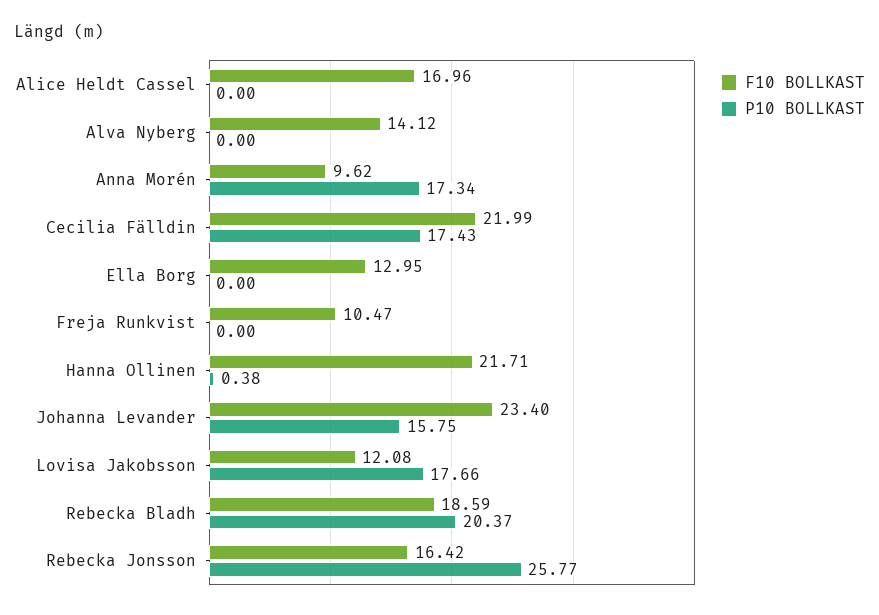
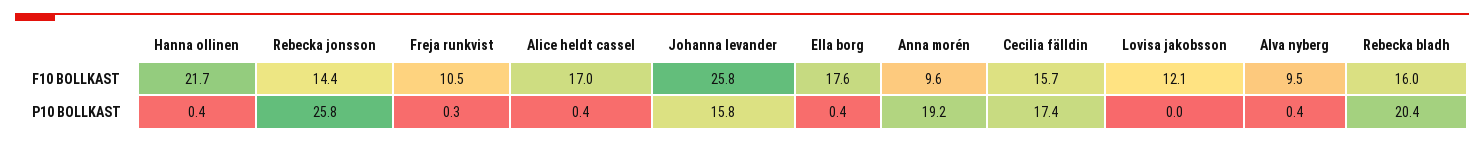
  {
    "F10 BOLLKAST": {
      "Alice Heldt Cassel": 16.96,
-     "Alva Nyberg": 14.12,
+     "Alva Nyberg": 9.5,
      "Anna Morén": 9.62,
-     "Cecilia Fälldin": 21.99,
+     "Cecilia Fälldin": 15.7,
-     "Ella Borg": 12.95,
+     "Ella Borg": 17.6,
      "Freja Runkvist": 10.47,
      "Hanna Ollinen": 21.71,
-     "Johanna Levander": 23.4,
+     "Johanna Levander": 25.8,
      "Lovisa Jakobsson": 12.08,
-     "Rebecka Bladh": 18.59,
+     "Rebecka Bladh": 16,
-     "Rebecka Jonsson": 16.42
+     "Rebecka Jonsson": 14.4
    },
    "P10 BOLLKAST": {
-     "Alice Heldt Cassel": 0,
+     "Alice Heldt Cassel": 0.4,
-     "Alva Nyberg": 0,
+     "Alva Nyberg": 0.4,
-     "Anna Morén": 17.34,
+     "Anna Morén": 19.2,
      "Cecilia Fälldin": 17.43,
-     "Ella Borg": 0,
+     "Ella Borg": 0.4,
-     "Freja Runkvist": 0,
+     "Freja Runkvist": 0.3,
      "Hanna Ollinen": 0.38,
      "Johanna Levander": 15.75,
-     "Lovisa Jakobsson": 17.66,
+     "Lovisa Jakobsson": 0,
      "Rebecka Bladh": 20.37,
      "Rebecka Jonsson": 25.77
    }
  }

